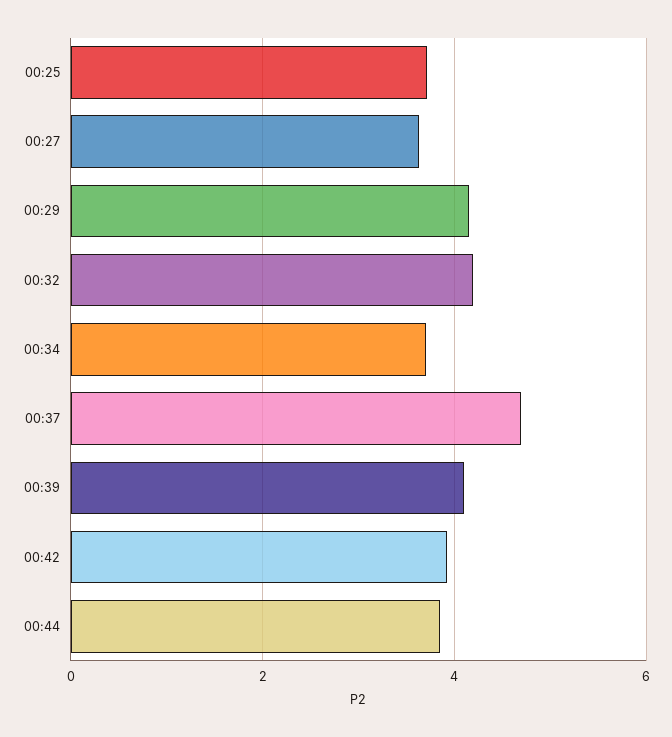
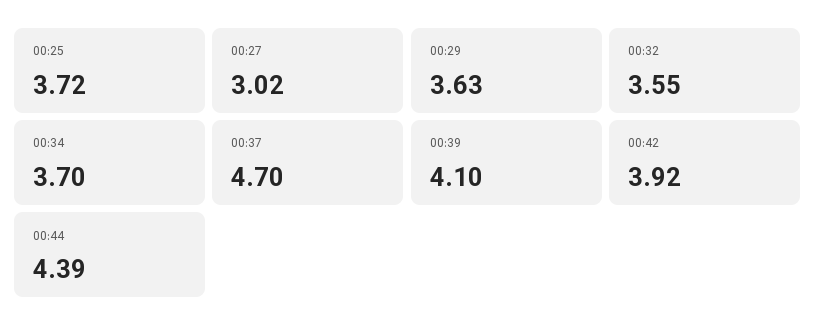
  {
    "00:25": 3.72,
-   "00:27": 3.6,
+   "00:27": 3.02,
-   "00:29": 4.2,
+   "00:29": 3.63,
-   "00:32": 4.2,
+   "00:32": 3.55,
    "00:34": 3.7,
    "00:37": 4.7,
    "00:39": 4.1,
    "00:42": 3.92,
-   "00:44": 3.8
+   "00:44": 4.39
  }

